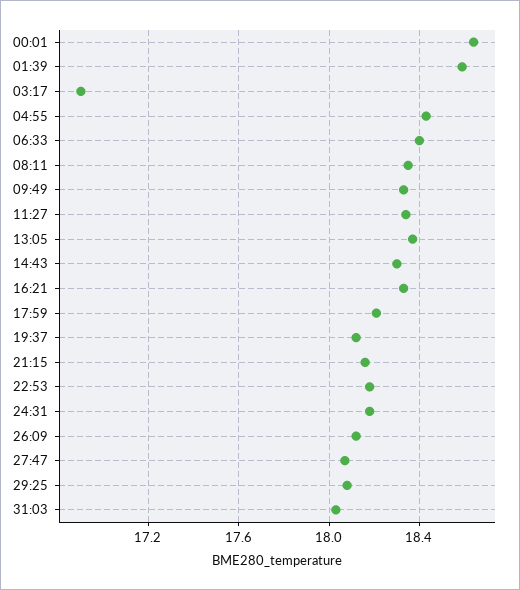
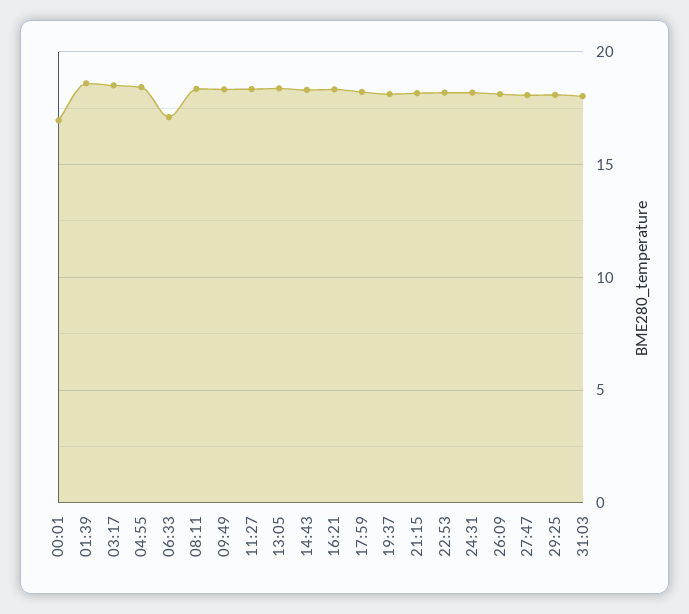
  {
-   "00:01": 18.65,
+   "00:01": 17,
    "01:39": 18.6,
-   "03:17": 16.9,
+   "03:17": 18.5,
    "04:55": 18.45,
-   "06:33": 18.4,
+   "06:33": 17,
    "08:11": 18.35,
    "09:49": 18.35,
    "11:27": 18.35,
    "13:05": 18.35,
    "14:43": 18.3,
    "16:21": 18.35,
    "17:59": 18.2,
    "19:37": 18.1,
    "21:15": 18.15,
    "22:53": 18.2,
    "24:31": 18.2,
    "26:09": 18.1,
    "27:47": 18.05,
    "29:25": 18.1,
    "31:03": 18.05
  }

